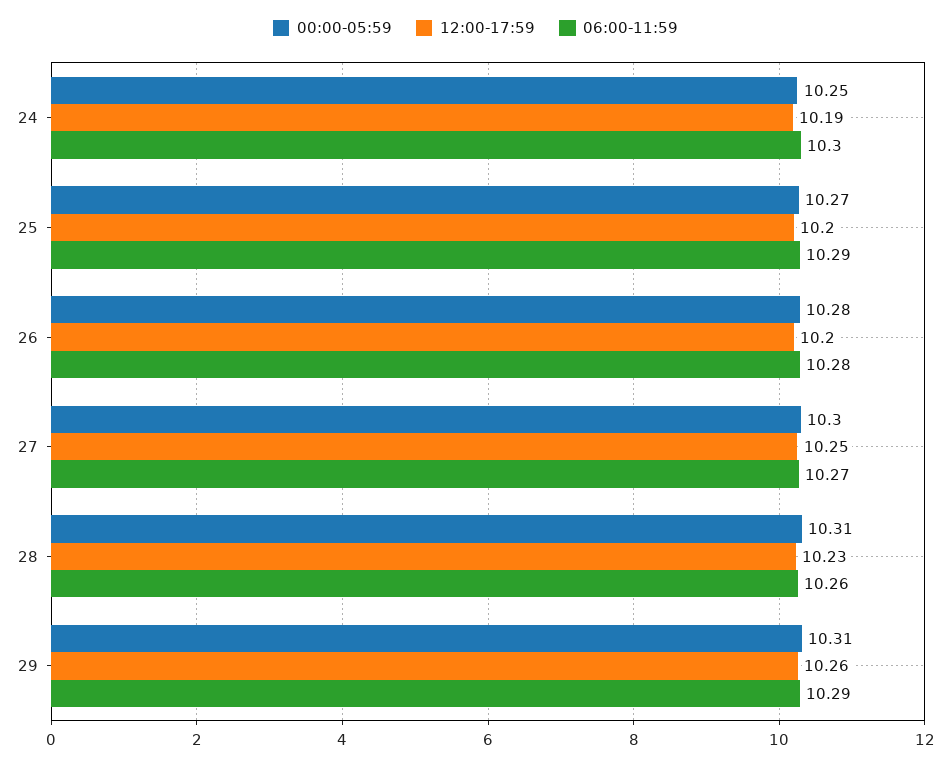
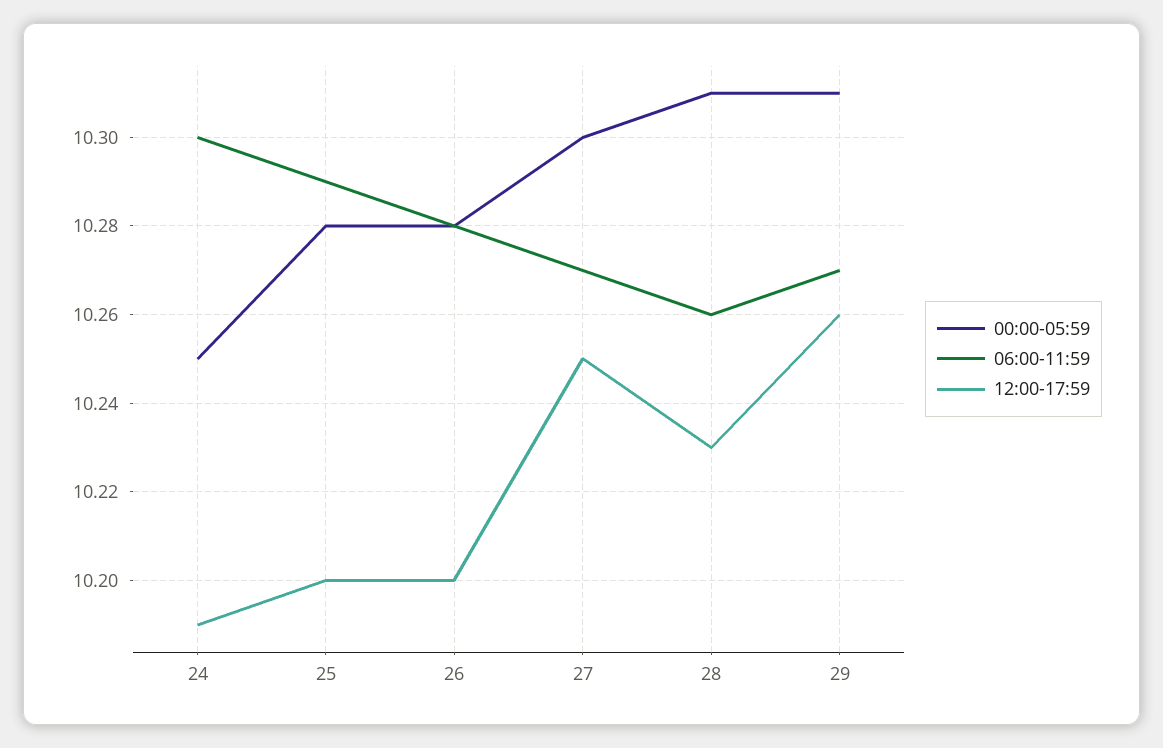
  {
    "00:00-05:59": {
      "24": 10.25,
-     "25": 10.27,
+     "25": 10.28,
      "26": 10.28,
      "27": 10.3,
      "28": 10.31,
      "29": 10.31
    },
    "12:00-17:59": {
      "24": 10.19,
      "25": 10.2,
      "26": 10.2,
      "27": 10.25,
      "28": 10.23,
      "29": 10.26
    },
    "06:00-11:59": {
      "24": 10.3,
      "25": 10.29,
      "26": 10.28,
      "27": 10.27,
      "28": 10.26,
-     "29": 10.29
+     "29": 10.27
    }
  }

